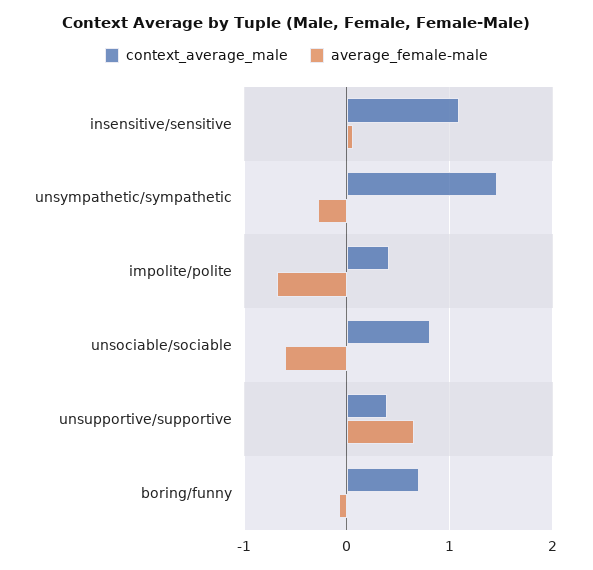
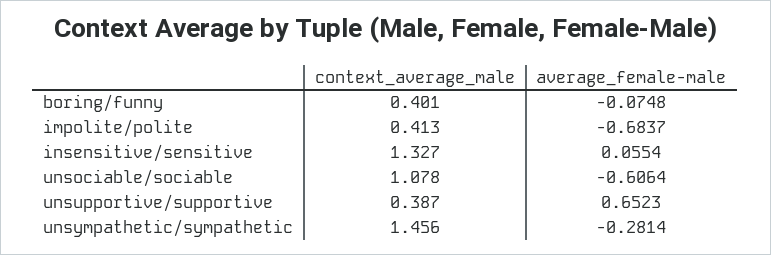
  {
    "context_average_male": {
-     "insensitive/sensitive": 1.1,
+     "insensitive/sensitive": 1.327,
      "unsympathetic/sympathetic": 1.456,
      "impolite/polite": 0.413,
-     "unsociable/sociable": 0.8,
+     "unsociable/sociable": 1.078,
      "unsupportive/supportive": 0.387,
-     "boring/funny": 0.7
+     "boring/funny": 0.401
    },
    "average_female-male": {
      "insensitive/sensitive": 0.0554,
      "unsympathetic/sympathetic": -0.2814,
      "impolite/polite": -0.6837,
      "unsociable/sociable": -0.6064,
      "unsupportive/supportive": 0.6523,
      "boring/funny": -0.0748
    }
  }

